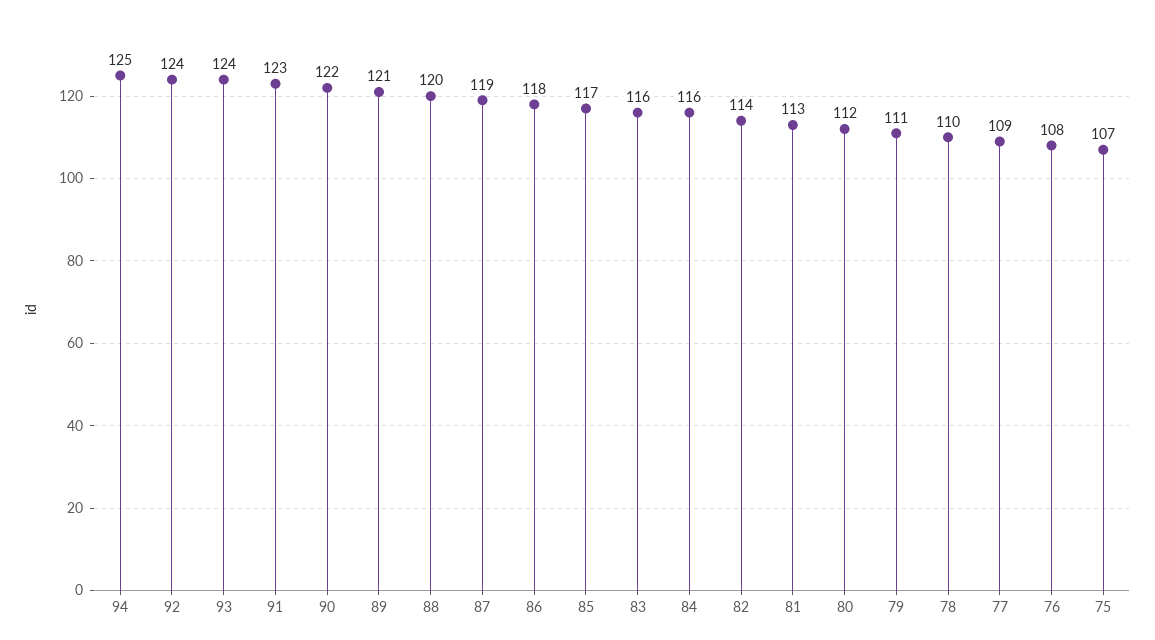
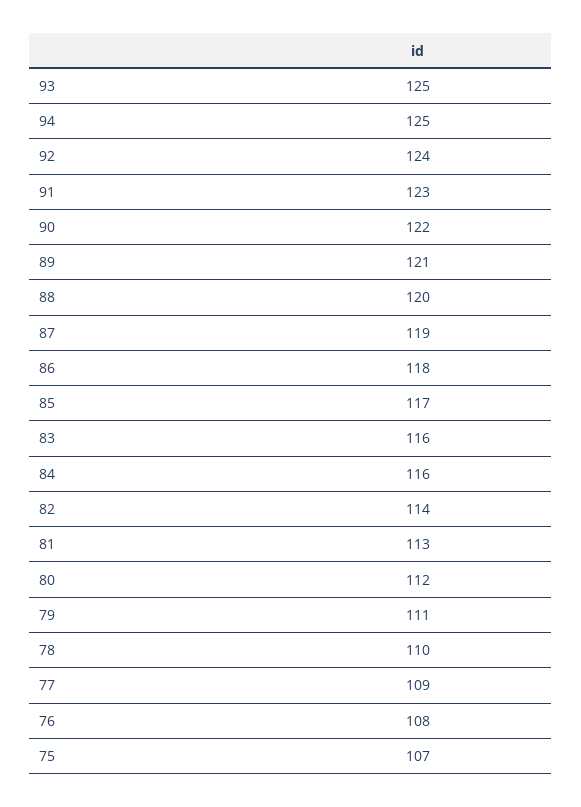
  {
    "94": 125,
    "92": 124,
-   "93": 124,
+   "93": 125,
    "91": 123,
    "90": 122,
    "89": 121,
    "88": 120,
    "87": 119,
    "86": 118,
    "85": 117,
    "83": 116,
    "84": 116,
    "82": 114,
    "81": 113,
    "80": 112,
    "79": 111,
    "78": 110,
    "77": 109,
    "76": 108,
    "75": 107
  }

